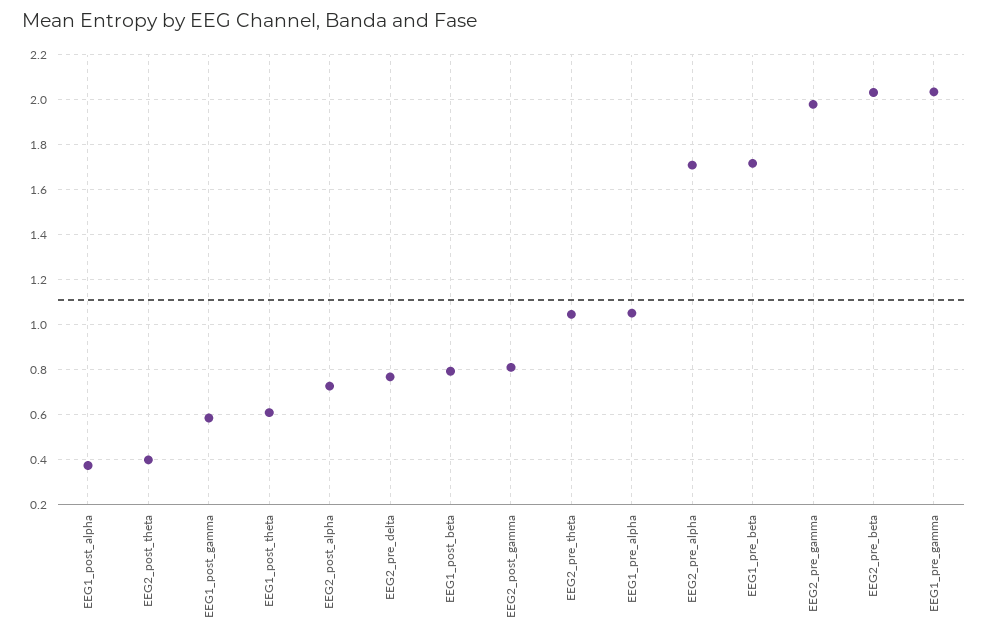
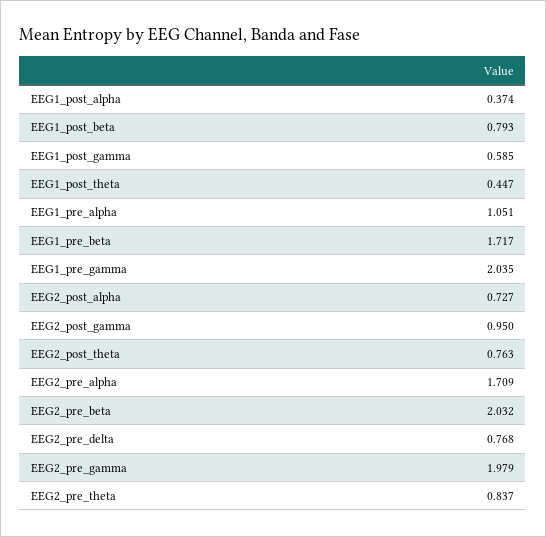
  {
    "EEG1_post_alpha": 0.374,
-   "EEG2_post_theta": 0.4,
+   "EEG2_post_theta": 0.763,
    "EEG1_post_gamma": 0.585,
-   "EEG1_post_theta": 0.6,
+   "EEG1_post_theta": 0.447,
    "EEG2_post_alpha": 0.727,
    "EEG2_pre_delta": 0.768,
    "EEG1_post_beta": 0.793,
-   "EEG2_post_gamma": 0.8,
+   "EEG2_post_gamma": 0.95,
-   "EEG2_pre_theta": 1.05,
+   "EEG2_pre_theta": 0.837,
    "EEG1_pre_alpha": 1.051,
    "EEG2_pre_alpha": 1.709,
    "EEG1_pre_beta": 1.717,
    "EEG2_pre_gamma": 1.979,
    "EEG2_pre_beta": 2.032,
    "EEG1_pre_gamma": 2.035
  }

